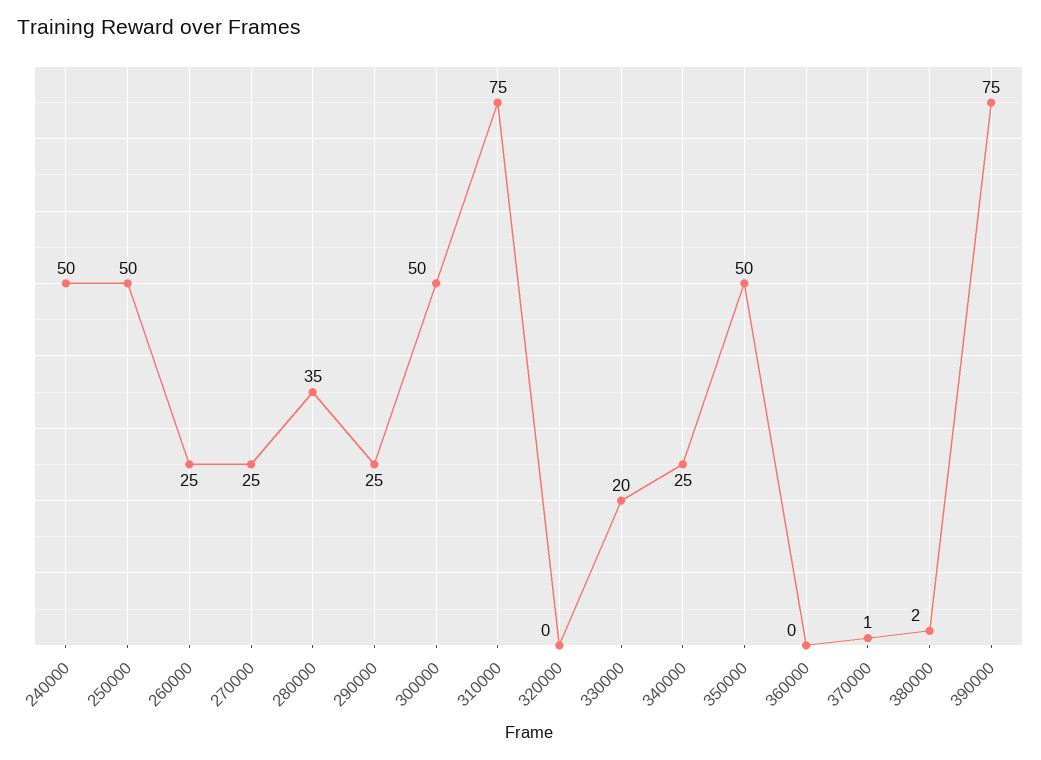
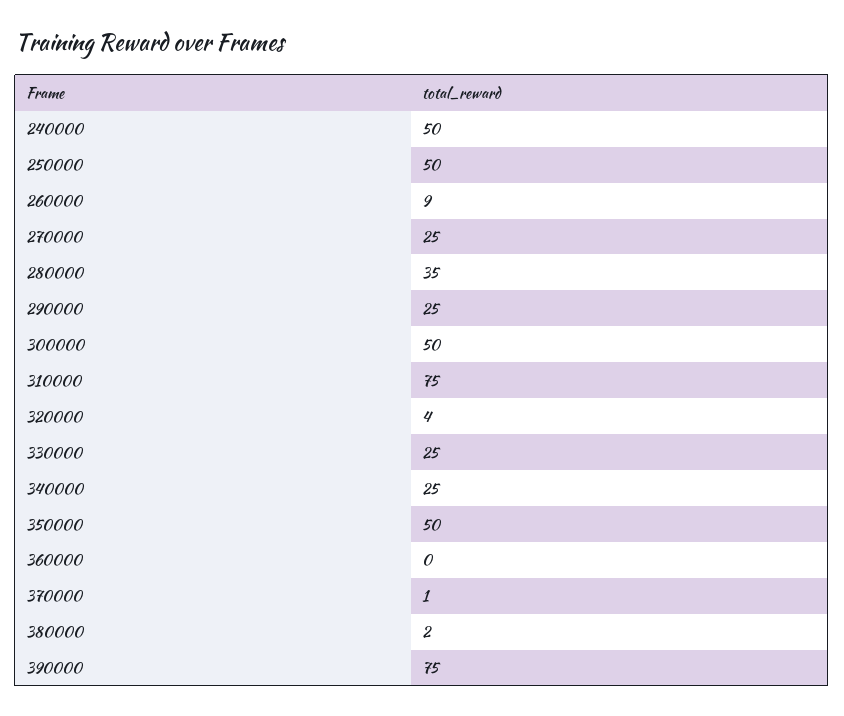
  {
    "240000": 50,
    "250000": 50,
-   "260000": 25,
+   "260000": 9,
    "270000": 25,
    "280000": 35,
    "290000": 25,
    "300000": 50,
    "310000": 75,
-   "320000": 0,
+   "320000": 4,
-   "330000": 20,
+   "330000": 25,
    "340000": 25,
    "350000": 50,
    "360000": 0,
    "370000": 1,
    "380000": 2,
    "390000": 75
  }

